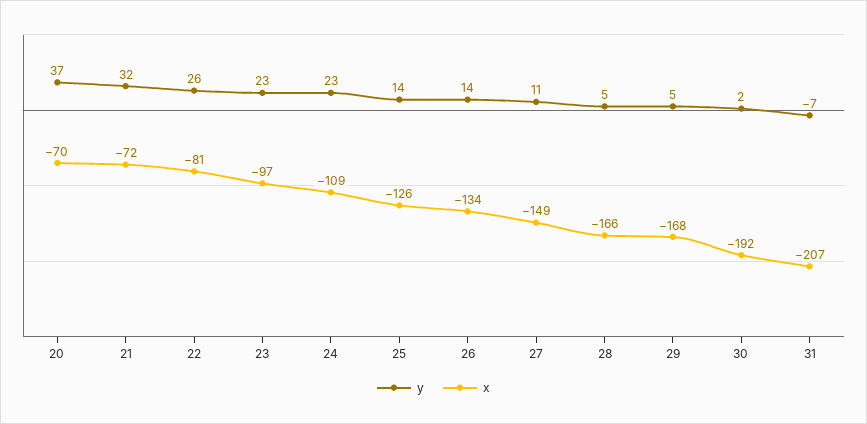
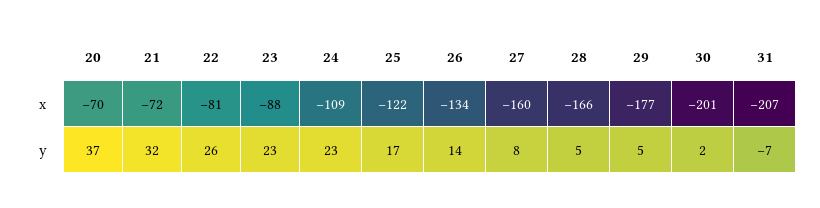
  {
    "y": {
      "20": 37,
      "21": 32,
      "22": 26,
      "23": 23,
      "24": 23,
-     "25": 14,
+     "25": 17,
      "26": 14,
-     "27": 11,
+     "27": 8,
      "28": 5,
      "29": 5,
      "30": 2,
      "31": -7
    },
    "x": {
      "20": -70,
      "21": -72,
      "22": -81,
-     "23": -97,
+     "23": -88,
      "24": -109,
-     "25": -126,
+     "25": -122,
      "26": -134,
-     "27": -149,
+     "27": -160,
      "28": -166,
-     "29": -168,
+     "29": -177,
-     "30": -192,
+     "30": -201,
      "31": -207
    }
  }

